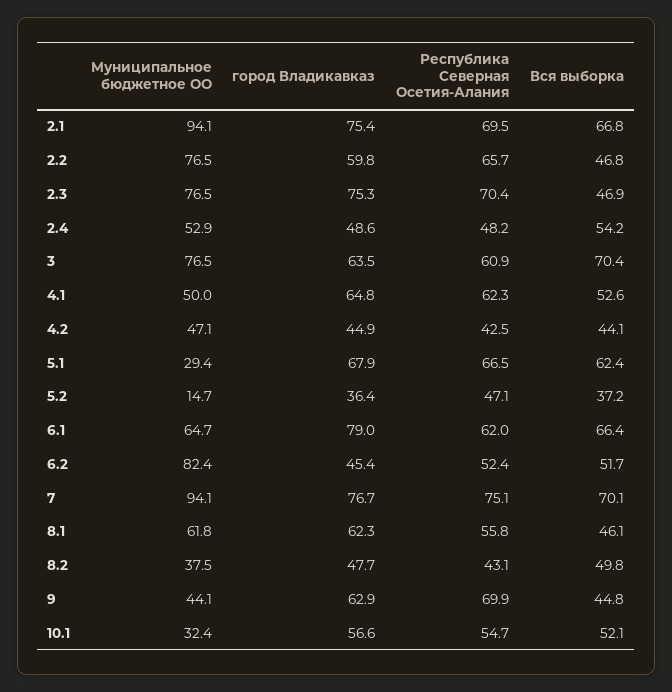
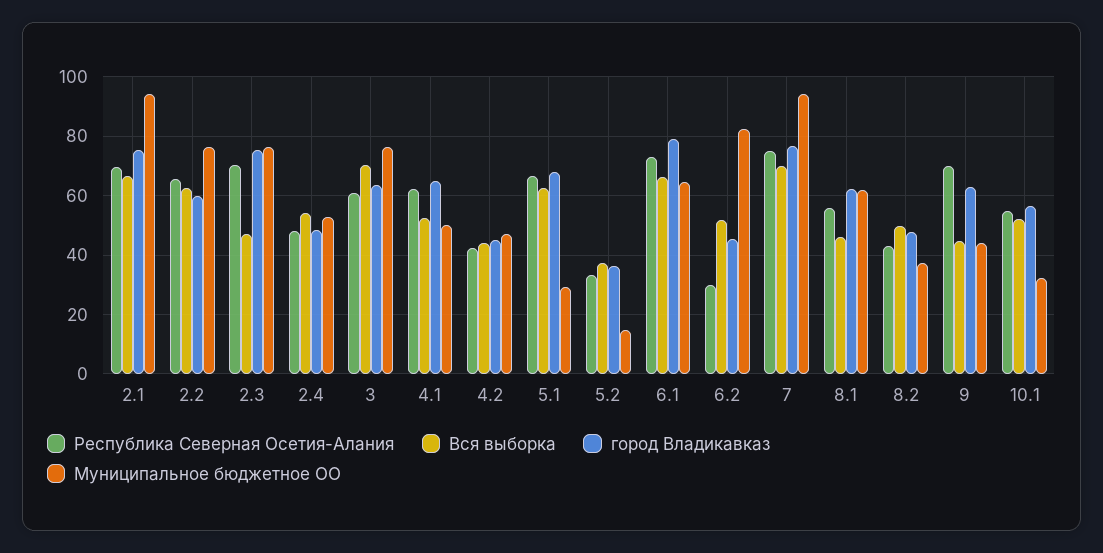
  {
    "Муниципальное бюджетное ОО": {
      "2.1": 94.1,
      "2.2": 76.5,
      "2.3": 76.5,
      "2.4": 52.9,
      "3": 76.5,
      "4.1": 50,
      "4.2": 47.1,
      "5.1": 29.4,
      "5.2": 14.7,
      "6.1": 64.7,
      "6.2": 82.4,
      "7": 94.1,
      "8.1": 61.8,
      "8.2": 37.5,
      "9": 44.1,
      "10.1": 32.4
    },
    "город Владикавказ": {
      "2.1": 75.4,
      "2.2": 59.8,
      "2.3": 75.3,
      "2.4": 48.6,
      "3": 63.5,
      "4.1": 64.8,
      "4.2": 44.9,
      "5.1": 67.9,
      "5.2": 36.4,
      "6.1": 79,
      "6.2": 45.4,
      "7": 76.7,
      "8.1": 62.3,
      "8.2": 47.7,
      "9": 62.9,
      "10.1": 56.6
    },
    "Республика Северная Осетия-Алания": {
      "2.1": 69.5,
      "2.2": 65.7,
      "2.3": 70.4,
      "2.4": 48.2,
      "3": 60.9,
      "4.1": 62.3,
      "4.2": 42.5,
      "5.1": 66.5,
-     "5.2": 47.1,
+     "5.2": 32.5,
-     "6.1": 62,
+     "6.1": 72.5,
-     "6.2": 52.4,
+     "6.2": 30,
      "7": 75.1,
      "8.1": 55.8,
      "8.2": 43.1,
      "9": 69.9,
      "10.1": 54.7
    },
    "Вся выборка": {
      "2.1": 66.8,
-     "2.2": 46.8,
+     "2.2": 62.5,
      "2.3": 46.9,
      "2.4": 54.2,
      "3": 70.4,
      "4.1": 52.6,
      "4.2": 44.1,
      "5.1": 62.4,
      "5.2": 37.2,
      "6.1": 66.4,
      "6.2": 51.7,
      "7": 70.1,
      "8.1": 46.1,
      "8.2": 49.8,
      "9": 44.8,
      "10.1": 52.1
    }
  }

